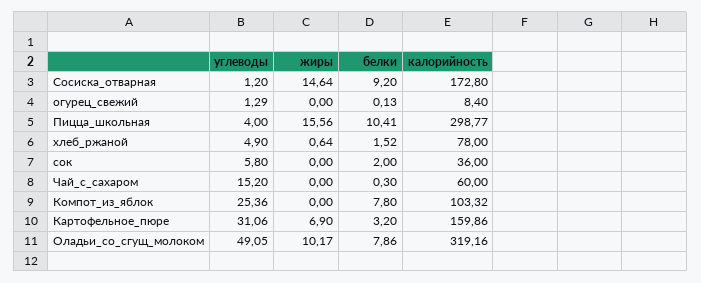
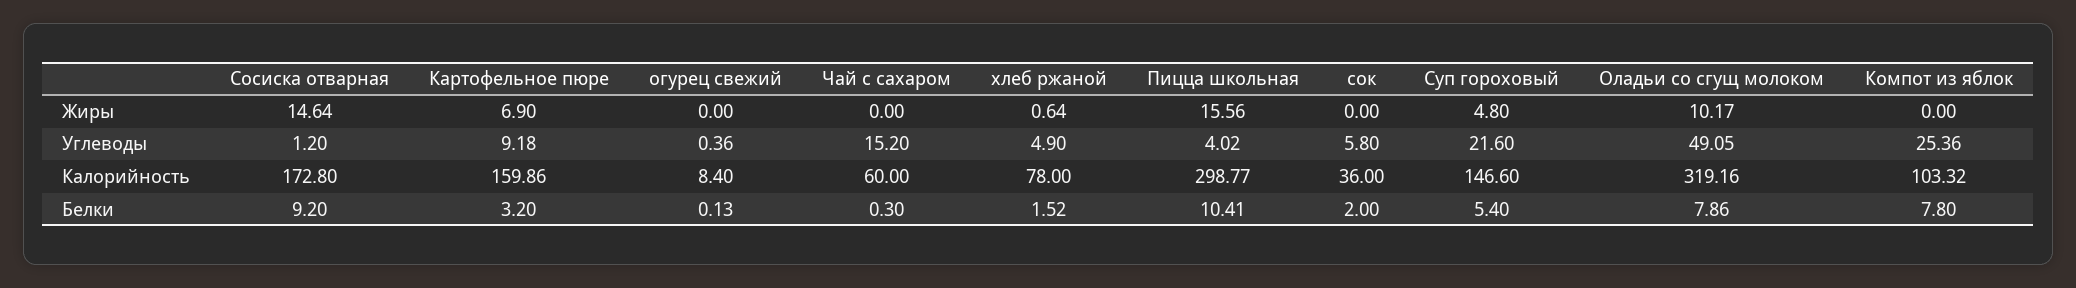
  {
    "углеводы": {
      "Сосиска_отварная": 1.2,
-     "огурец_свежий": 1.29,
+     "огурец_свежий": 0.36,
-     "Пицца_школьная": 4,
+     "Пицца_школьная": 4.02,
      "хлеб_ржаной": 4.9,
      "сок": 5.8,
      "Чай_с_сахаром": 15.2,
      "Компот_из_яблок": 25.36,
-     "Картофельное_пюре": 31.06,
+     "Картофельное_пюре": 9.18,
-     "Оладьи_со_сгущ_молоком": 49.05
+     "Оладьи_со_сгущ_молоком": 49.05,
+     "Суп гороховый": 21.6
    },
    "жиры": {
      "Сосиска_отварная": 14.64,
      "огурец_свежий": 0,
      "Пицца_школьная": 15.56,
      "хлеб_ржаной": 0.64,
      "сок": 0,
      "Чай_с_сахаром": 0,
      "Компот_из_яблок": 0,
      "Картофельное_пюре": 6.9,
-     "Оладьи_со_сгущ_молоком": 10.17
+     "Оладьи_со_сгущ_молоком": 10.17,
+     "Суп гороховый": 4.8
    },
    "белки": {
      "Сосиска_отварная": 9.2,
      "огурец_свежий": 0.13,
      "Пицца_школьная": 10.41,
      "хлеб_ржаной": 1.52,
      "сок": 2,
      "Чай_с_сахаром": 0.3,
      "Компот_из_яблок": 7.8,
      "Картофельное_пюре": 3.2,
-     "Оладьи_со_сгущ_молоком": 7.86
+     "Оладьи_со_сгущ_молоком": 7.86,
+     "Суп гороховый": 5.4
    },
    "калорийность": {
      "Сосиска_отварная": 172.8,
      "огурец_свежий": 8.4,
      "Пицца_школьная": 298.77,
      "хлеб_ржаной": 78,
      "сок": 36,
      "Чай_с_сахаром": 60,
      "Компот_из_яблок": 103.32,
      "Картофельное_пюре": 159.86,
-     "Оладьи_со_сгущ_молоком": 319.16
+     "Оладьи_со_сгущ_молоком": 319.16,
+     "Суп гороховый": 146.6
    }
  }

